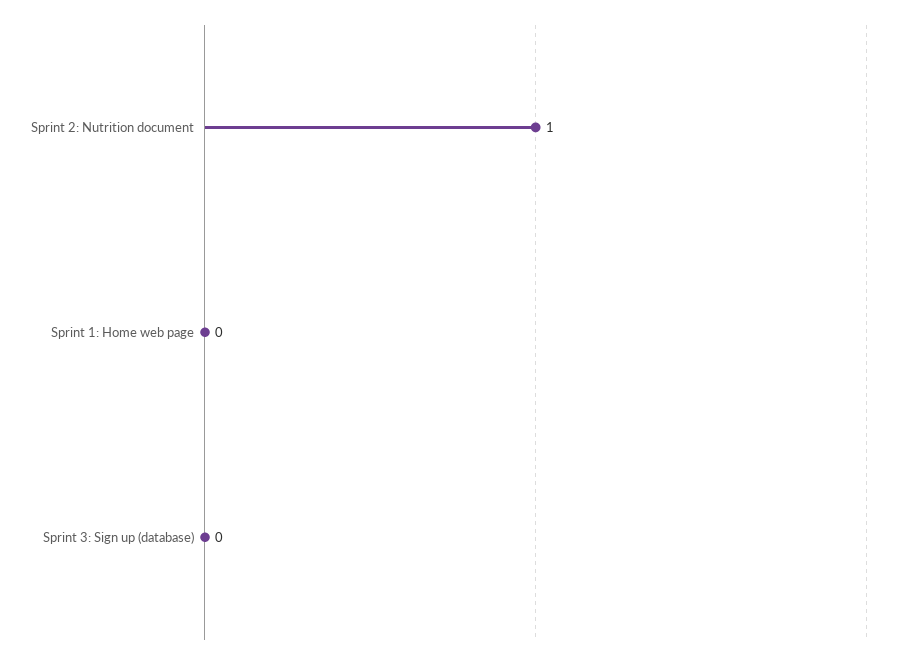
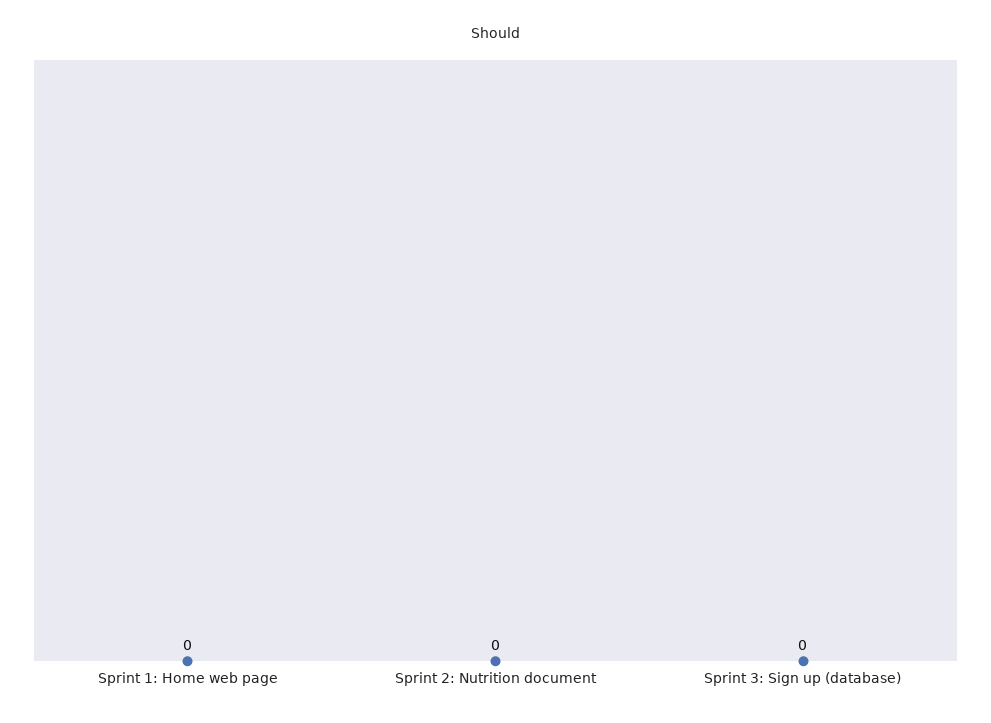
  {
-   "Sprint 2: Nutrition document": 1,
+   "Sprint 2: Nutrition document": 0,
    "Sprint 1: Home web page": 0,
    "Sprint 3: Sign up (database)": 0
  }

